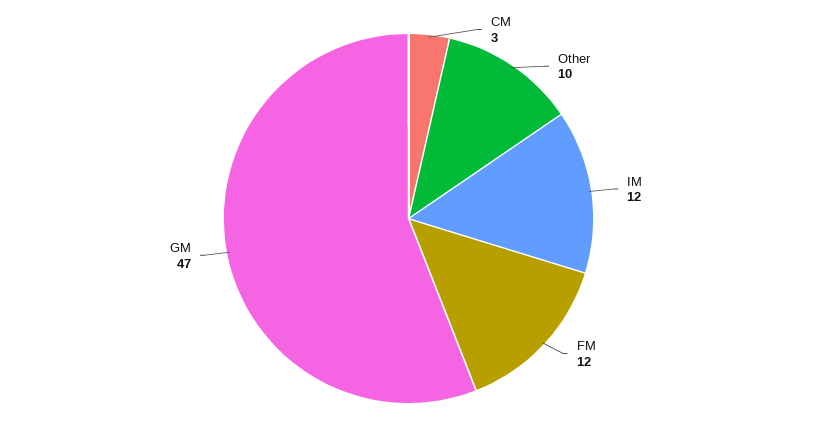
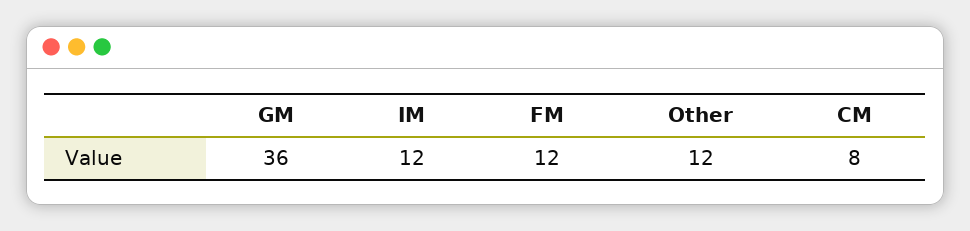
  {
-   "CM": 3,
+   "CM": 8,
-   "Other": 10,
+   "Other": 12,
    "IM": 12,
    "FM": 12,
-   "GM": 47
+   "GM": 36
  }

